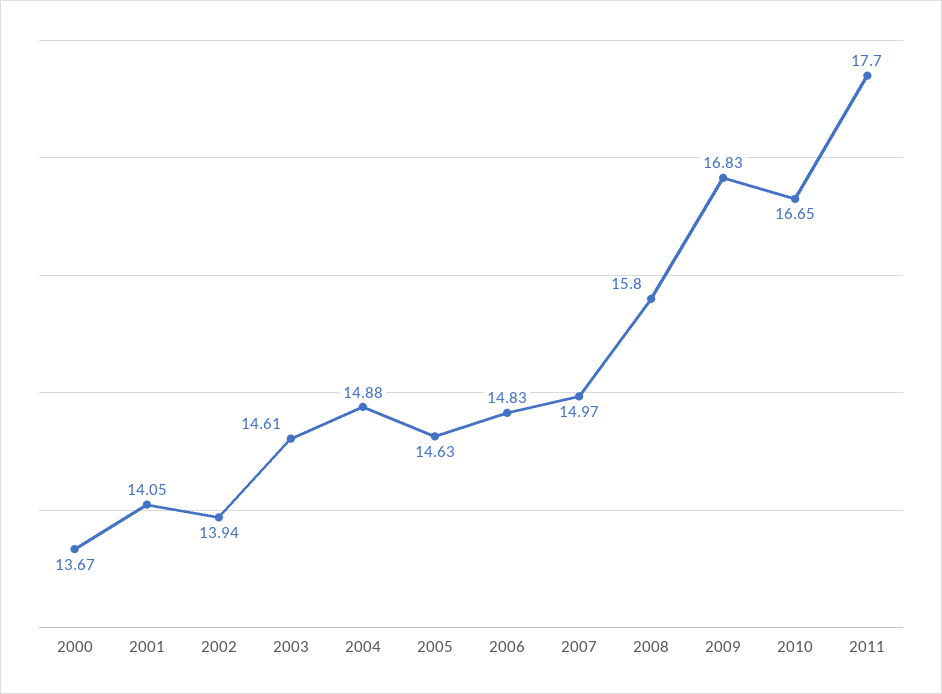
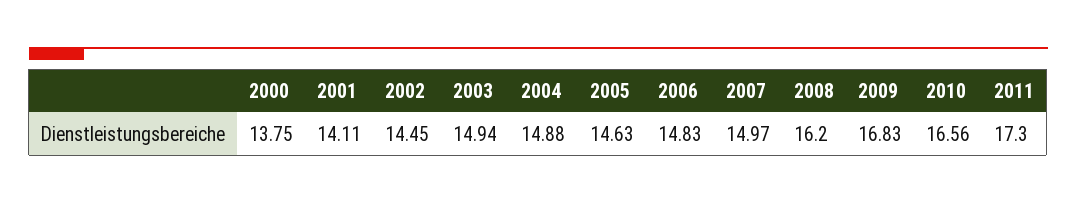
  {
-   "2000": 13.67,
+   "2000": 13.75,
-   "2001": 14.05,
+   "2001": 14.11,
-   "2002": 13.94,
+   "2002": 14.45,
-   "2003": 14.61,
+   "2003": 14.94,
    "2004": 14.88,
    "2005": 14.63,
    "2006": 14.83,
    "2007": 14.97,
-   "2008": 15.8,
+   "2008": 16.2,
    "2009": 16.83,
-   "2010": 16.65,
+   "2010": 16.56,
-   "2011": 17.7
+   "2011": 17.3
  }

